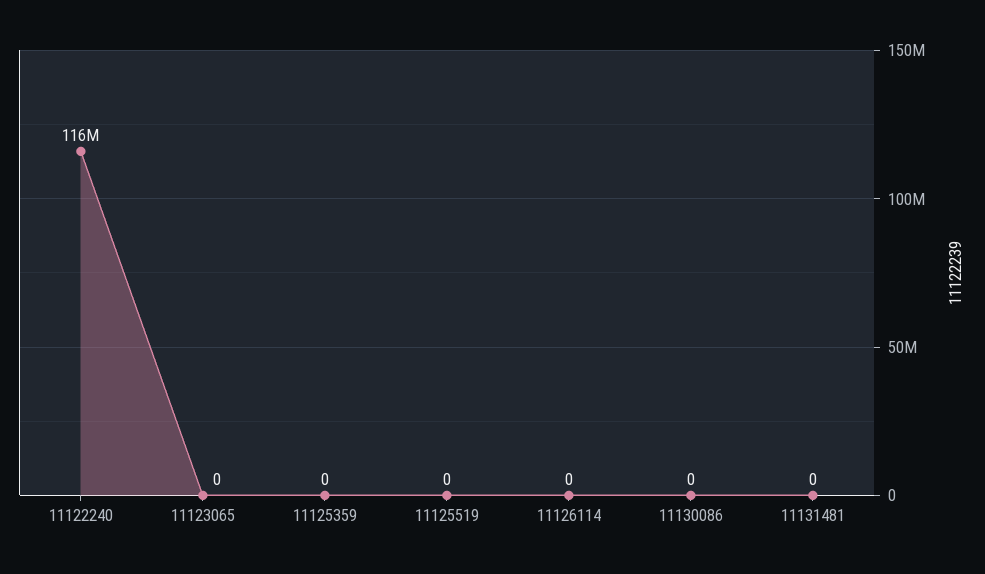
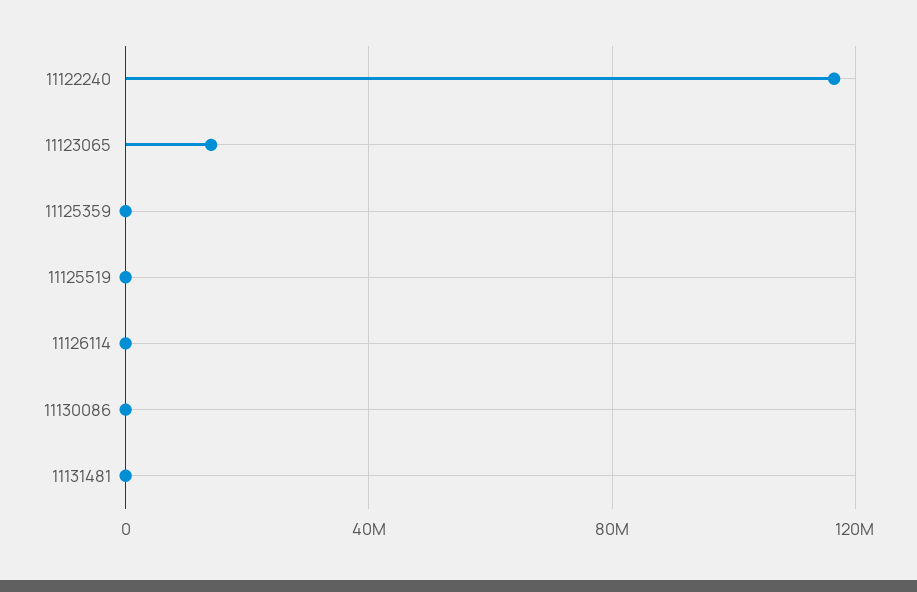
  {
    "11122240": 116000000,
-   "11123065": 0,
+   "11123065": 15000000,
    "11125359": 0,
    "11125519": 0,
    "11126114": 0,
    "11130086": 0,
    "11131481": 0
  }

